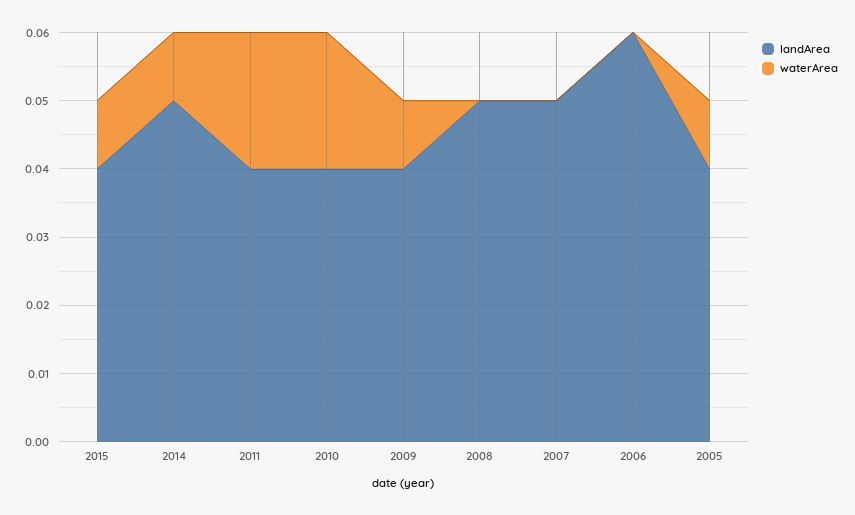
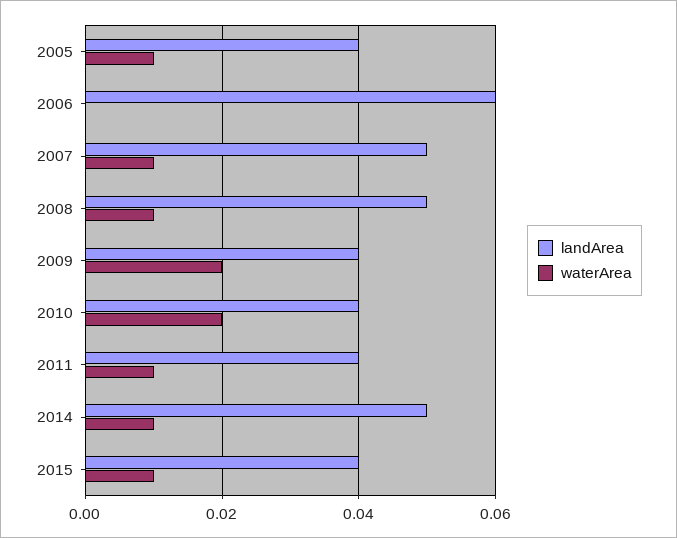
  {
    "landArea": {
      "2015": 0.04,
      "2014": 0.05,
      "2011": 0.04,
      "2010": 0.04,
      "2009": 0.04,
      "2008": 0.05,
      "2007": 0.05,
      "2006": 0.06,
      "2005": 0.04
    },
    "waterArea": {
      "2015": 0.01,
      "2014": 0.01,
-     "2011": 0.02,
+     "2011": 0.01,
      "2010": 0.02,
-     "2009": 0.01,
+     "2009": 0.02,
-     "2008": 0,
+     "2008": 0.01,
-     "2007": 0,
+     "2007": 0.01,
      "2006": 0,
      "2005": 0.01
    }
  }

